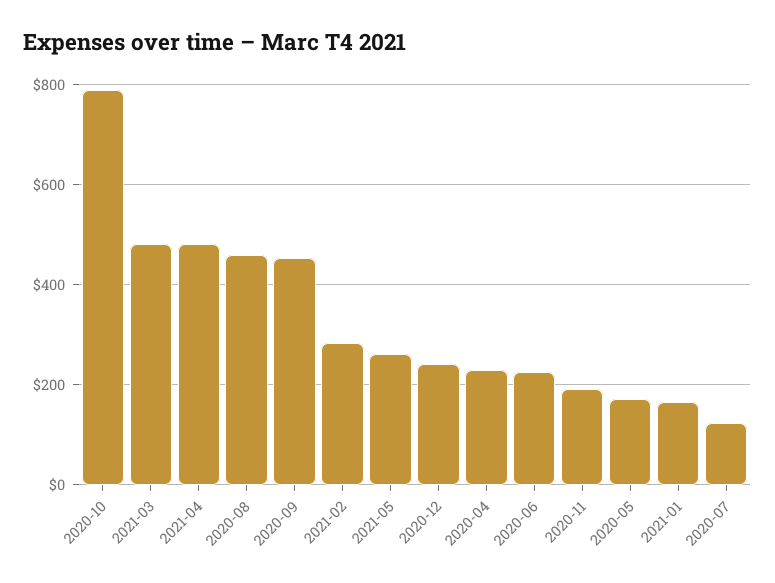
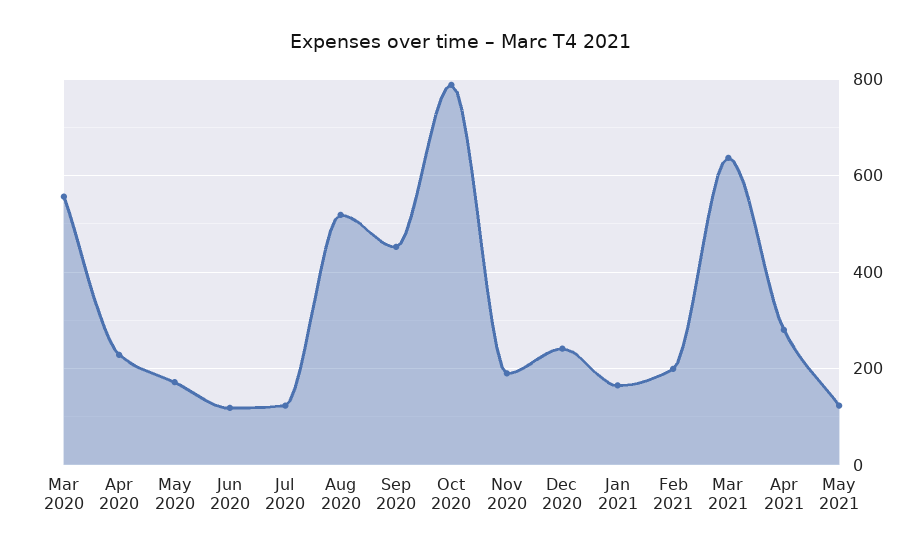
  {
    "2020-10": 780,
-   "2021-03": 480,
+   "2021-03": 640,
-   "2021-04": 480,
+   "2021-04": 280,
-   "2020-08": 460,
+   "2020-08": 520,
    "2020-09": 460,
-   "2021-02": 280,
+   "2021-02": 200,
-   "2021-05": 260,
+   "2021-05": 120,
    "2020-12": 240,
    "2020-04": 220,
-   "2020-06": 220,
+   "2020-06": 120,
    "2020-11": 180,
    "2020-05": 180,
    "2021-01": 160,
-   "2020-07": 120
+   "2020-07": 120,
+   "Mar 2020": 560
  }

